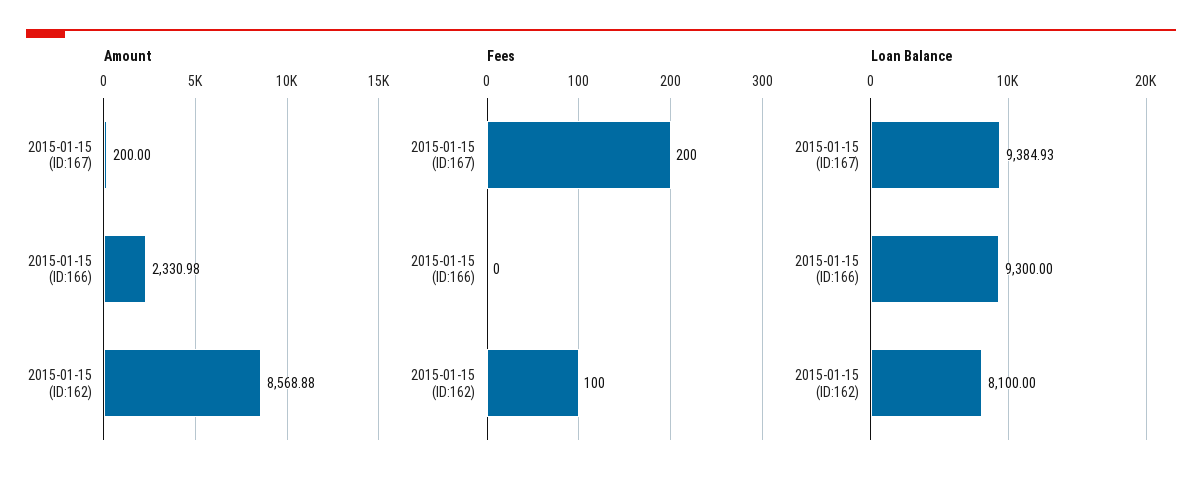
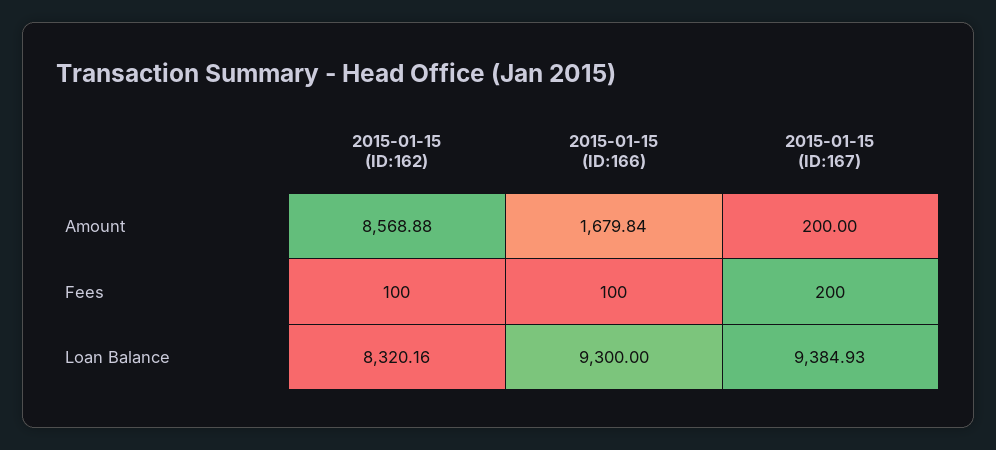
  {
    "Amount": {
      "2015-01-15 (ID:167)": 200,
-     "2015-01-15 (ID:166)": 2330.98,
+     "2015-01-15 (ID:166)": 1679.84,
      "2015-01-15 (ID:162)": 8568.88
    },
    "Fees": {
      "2015-01-15 (ID:167)": 200,
-     "2015-01-15 (ID:166)": 0,
+     "2015-01-15 (ID:166)": 100,
      "2015-01-15 (ID:162)": 100
    },
    "Loan Balance": {
      "2015-01-15 (ID:167)": 9384.93,
      "2015-01-15 (ID:166)": 9300,
-     "2015-01-15 (ID:162)": 8100
+     "2015-01-15 (ID:162)": 8320.16
    }
  }

